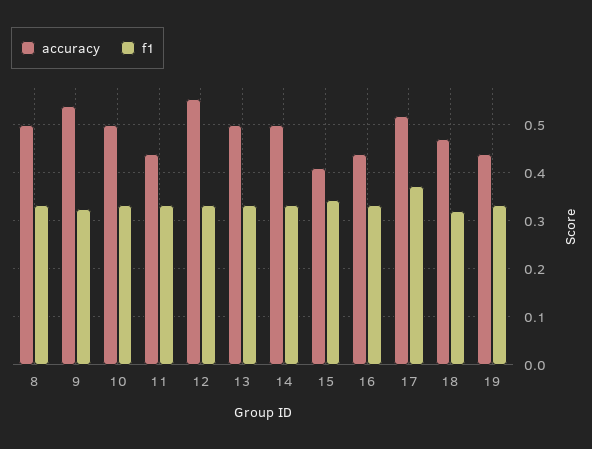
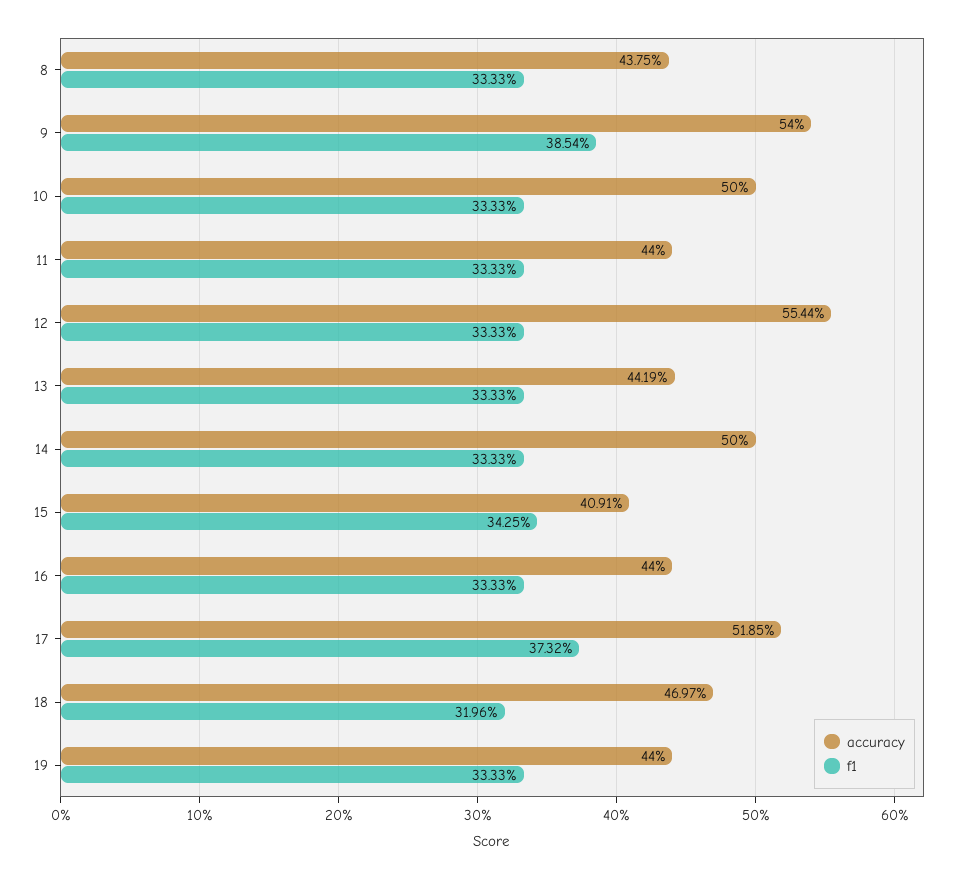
  {
    "accuracy": {
-     "8": 0.5,
+     "8": 0.4375,
      "9": 0.54,
      "10": 0.5,
      "11": 0.44,
      "12": 0.5544,
-     "13": 0.5,
+     "13": 0.4419,
      "14": 0.5,
      "15": 0.4091,
      "16": 0.44,
      "17": 0.5185,
      "18": 0.4697,
      "19": 0.44
    },
    "f1": {
      "8": 0.3333,
-     "9": 0.32,
+     "9": 0.3854,
      "10": 0.3333,
      "11": 0.3333,
      "12": 0.3333,
      "13": 0.3333,
      "14": 0.3333,
      "15": 0.3425,
      "16": 0.3333,
      "17": 0.3732,
      "18": 0.3196,
      "19": 0.3333
    }
  }

